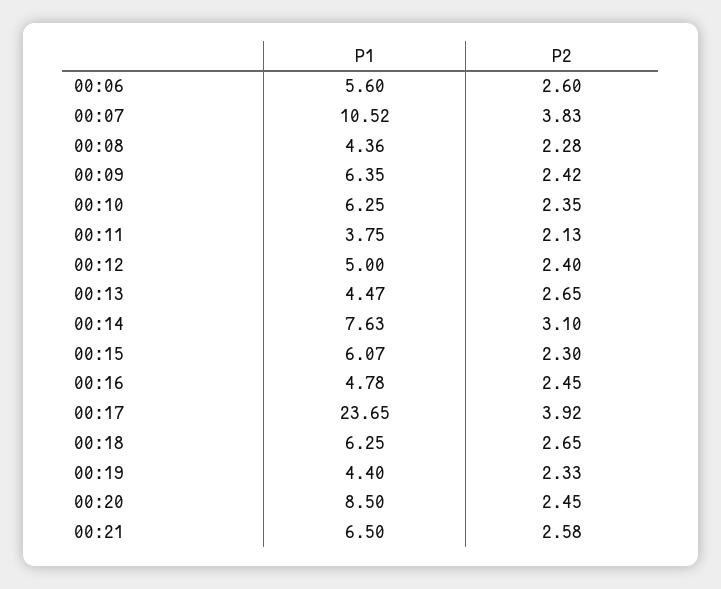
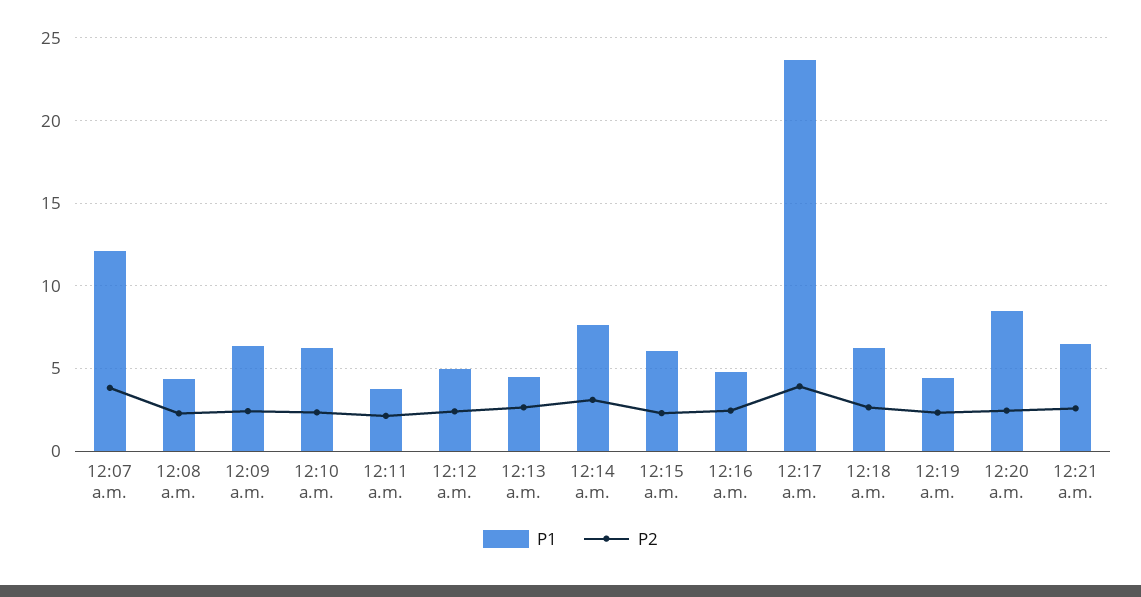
  {
    "P1": {
-     "00:06": 5.6,
-     "00:07": 10.52,
+     "00:07": 12,
      "00:08": 4.36,
      "00:09": 6.35,
      "00:10": 6.25,
      "00:11": 3.75,
      "00:12": 5,
      "00:13": 4.47,
      "00:14": 7.63,
      "00:15": 6.07,
      "00:16": 4.78,
      "00:17": 23.65,
      "00:18": 6.25,
      "00:19": 4.4,
      "00:20": 8.5,
      "00:21": 6.5
    },
    "P2": {
-     "00:06": 2.6,
      "00:07": 3.83,
      "00:08": 2.28,
      "00:09": 2.42,
      "00:10": 2.35,
      "00:11": 2.13,
      "00:12": 2.4,
      "00:13": 2.65,
      "00:14": 3.1,
      "00:15": 2.3,
      "00:16": 2.45,
      "00:17": 3.92,
      "00:18": 2.65,
      "00:19": 2.33,
      "00:20": 2.45,
      "00:21": 2.58
    }
  }

